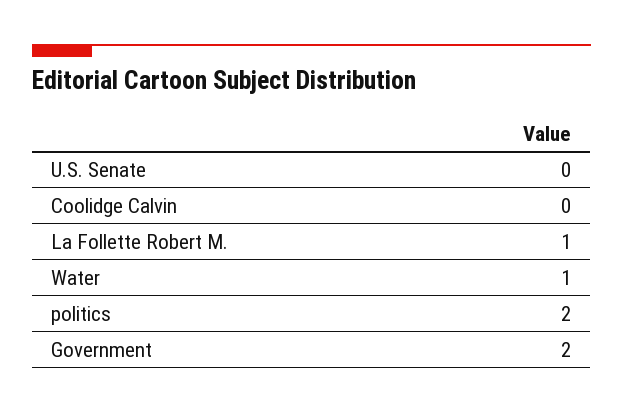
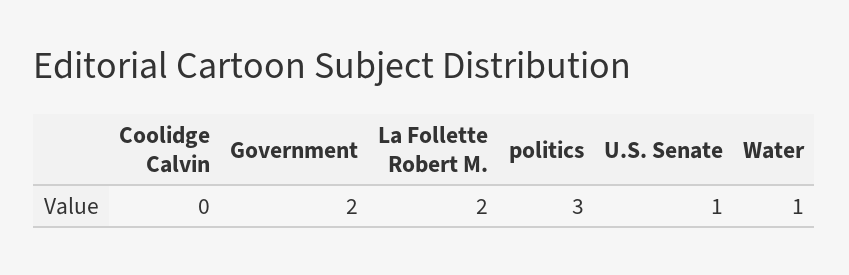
  {
-   "U.S. Senate": 0,
+   "U.S. Senate": 1,
    "Coolidge Calvin": 0,
-   "La Follette Robert M.": 1,
+   "La Follette Robert M.": 2,
    "Water": 1,
-   "politics": 2,
+   "politics": 3,
    "Government": 2
  }

